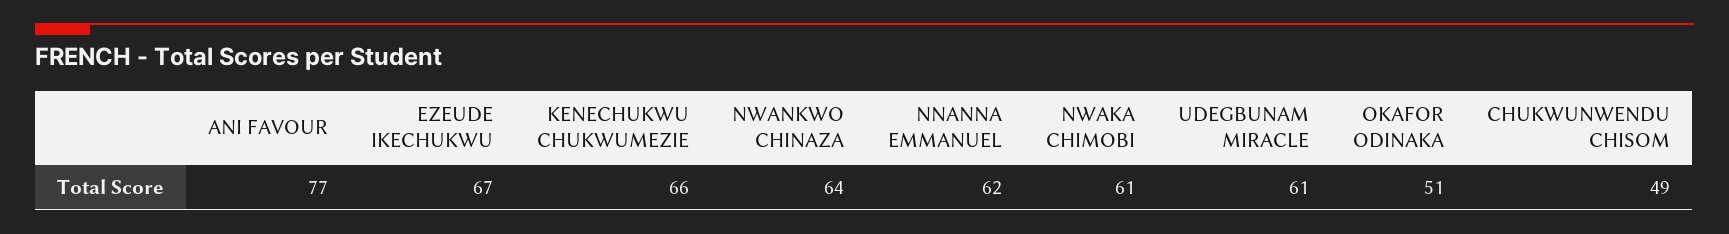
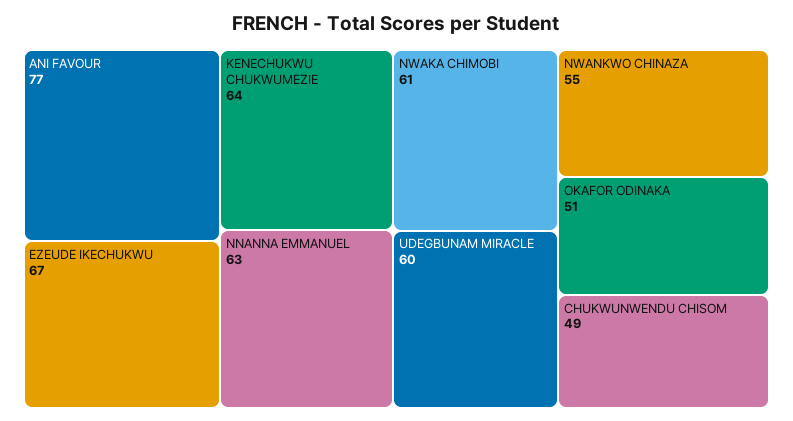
  {
    "ANI FAVOUR": 77,
    "EZEUDE IKECHUKWU": 67,
-   "KENECHUKWU CHUKWUMEZIE": 66,
+   "KENECHUKWU CHUKWUMEZIE": 64,
-   "NWANKWO CHINAZA": 64,
+   "NWANKWO CHINAZA": 55,
-   "NNANNA EMMANUEL": 62,
+   "NNANNA EMMANUEL": 63,
    "NWAKA CHIMOBI": 61,
-   "UDEGBUNAM MIRACLE": 61,
+   "UDEGBUNAM MIRACLE": 60,
    "OKAFOR ODINAKA": 51,
    "CHUKWUNWENDU CHISOM": 49
  }

